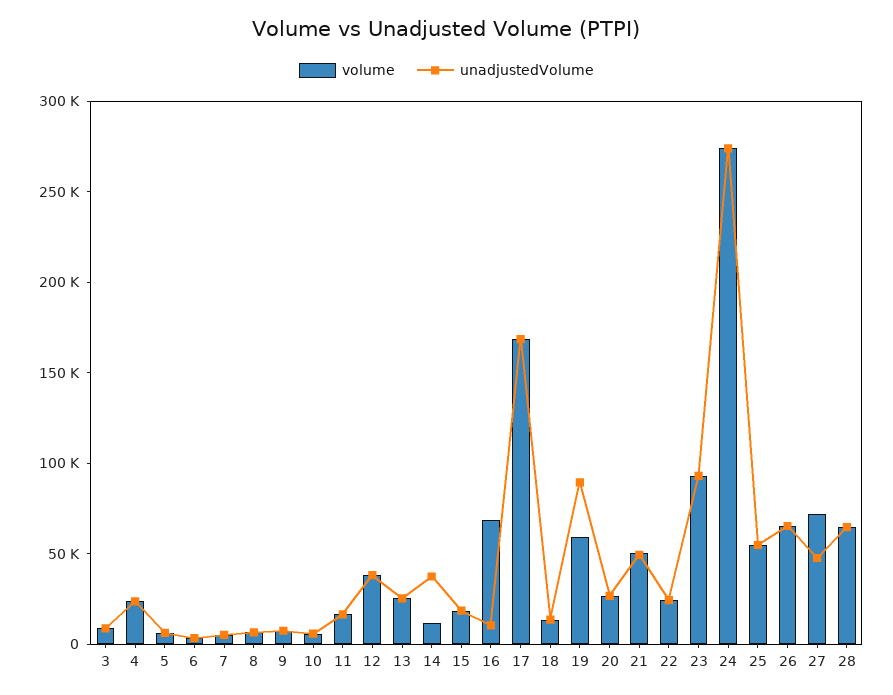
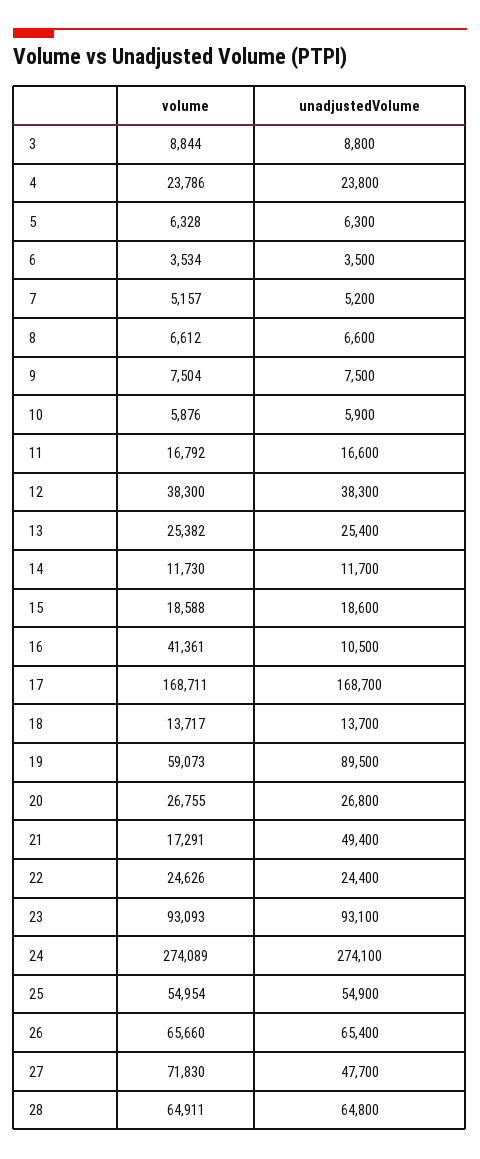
  {
    "volume": {
      "3": 8844,
      "4": 23786,
      "5": 6328,
      "6": 3534,
      "7": 5157,
      "8": 6612,
      "9": 7504,
      "10": 5876,
      "11": 16792,
      "12": 38300,
      "13": 25382,
      "14": 11730,
      "15": 18588,
-     "16": 70000,
+     "16": 41361,
      "17": 168711,
      "18": 13717,
      "19": 59073,
      "20": 26755,
-     "21": 50000,
+     "21": 17291,
      "22": 24626,
      "23": 93093,
      "24": 274089,
      "25": 54954,
      "26": 65660,
      "27": 71830,
      "28": 64911
    },
    "unadjustedVolume": {
      "3": 8800,
      "4": 23800,
      "5": 6300,
      "6": 3500,
      "7": 5200,
      "8": 6600,
      "9": 7500,
      "10": 5900,
      "11": 16600,
      "12": 38300,
      "13": 25400,
-     "14": 40000,
+     "14": 11700,
      "15": 18600,
      "16": 10500,
      "17": 168700,
      "18": 13700,
      "19": 89500,
      "20": 26800,
      "21": 49400,
      "22": 24400,
      "23": 93100,
      "24": 274100,
      "25": 54900,
      "26": 65400,
      "27": 47700,
      "28": 64800
    }
  }

